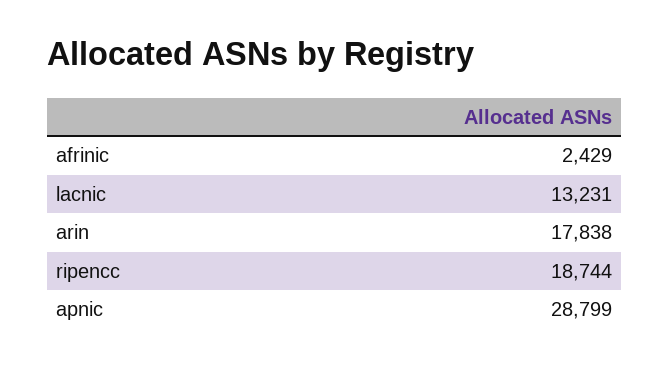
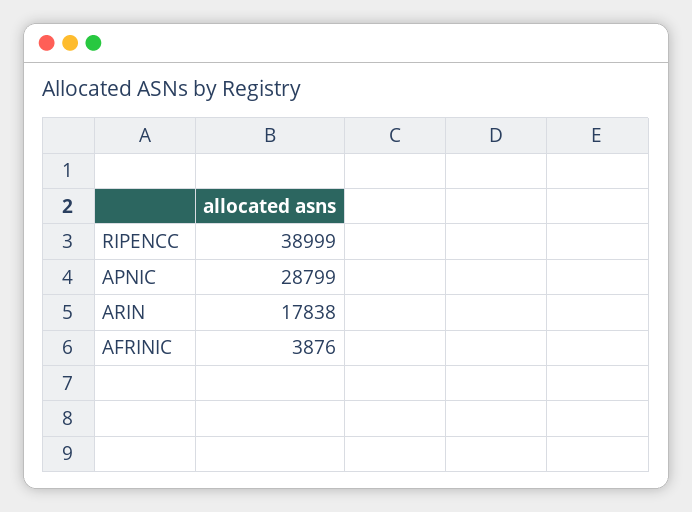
  {
-   "afrinic": 2429,
+   "afrinic": 3876,
-   "lacnic": 13231,
    "arin": 17838,
-   "ripencc": 18744,
+   "ripencc": 38999,
    "apnic": 28799
  }

